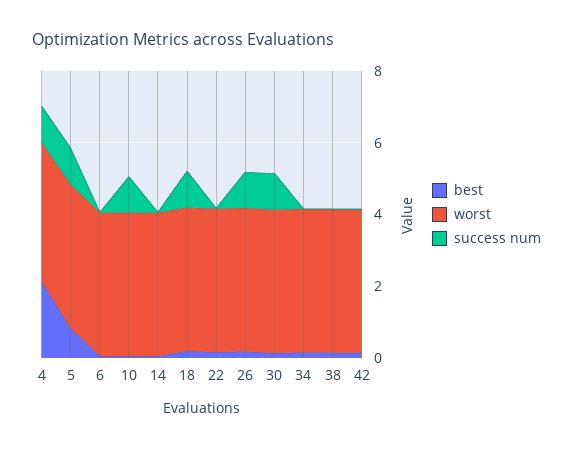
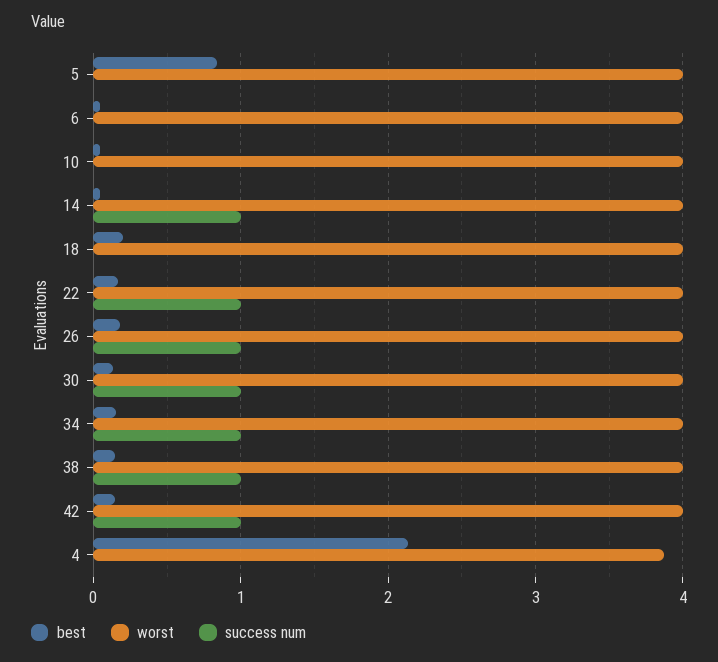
  {
    "best": {
      "4": 2.1,
      "5": 0.8,
      "6": 0,
      "10": 0,
      "14": 0,
      "18": 0.2,
      "22": 0.2,
      "26": 0.2,
      "30": 0.1,
      "34": 0.2,
      "38": 0.1,
      "42": 0.1
    },
    "worst": {
      "4": 3.9,
      "5": 4,
      "6": 4,
      "10": 4,
      "14": 4,
      "18": 4,
      "22": 4,
      "26": 4,
      "30": 4,
      "34": 4,
      "38": 4,
      "42": 4
    },
    "success num": {
-     "4": 1,
+     "4": 0,
-     "5": 1,
+     "5": 0,
      "6": 0,
-     "10": 1,
+     "10": 0,
-     "14": 0,
+     "14": 1,
-     "18": 1,
+     "18": 0,
-     "22": 0,
+     "22": 1,
      "26": 1,
      "30": 1,
-     "34": 0,
+     "34": 1,
-     "38": 0,
+     "38": 1,
-     "42": 0
+     "42": 1
    }
  }

